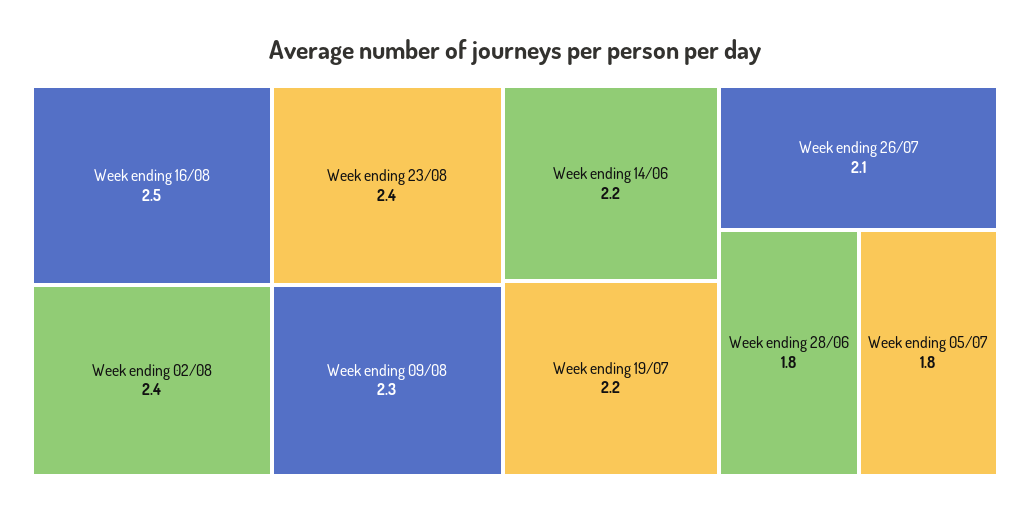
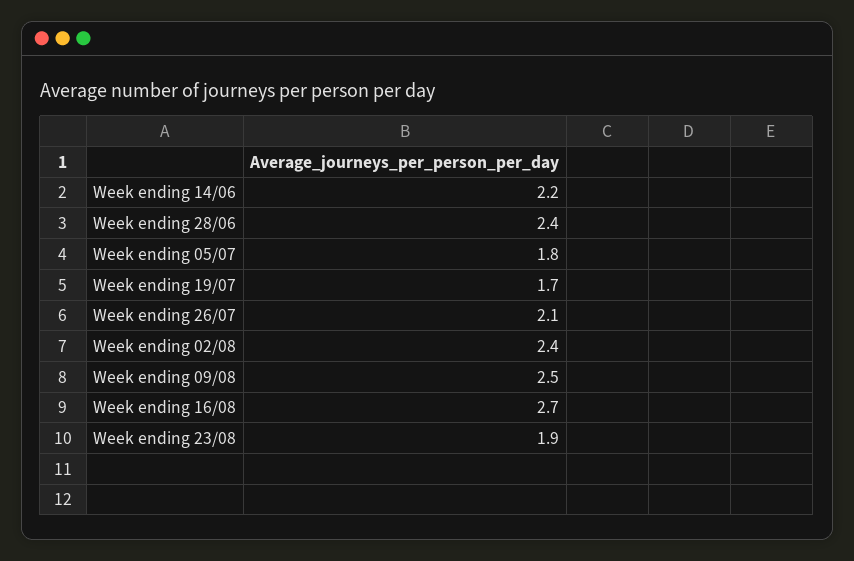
  {
-   "Week ending 16/08": 2.5,
+   "Week ending 16/08": 2.7,
    "Week ending 02/08": 2.4,
-   "Week ending 23/08": 2.4,
+   "Week ending 23/08": 1.9,
-   "Week ending 09/08": 2.3,
+   "Week ending 09/08": 2.5,
    "Week ending 14/06": 2.2,
-   "Week ending 19/07": 2.2,
+   "Week ending 19/07": 1.7,
    "Week ending 26/07": 2.1,
-   "Week ending 28/06": 1.8,
+   "Week ending 28/06": 2.4,
    "Week ending 05/07": 1.8
  }

